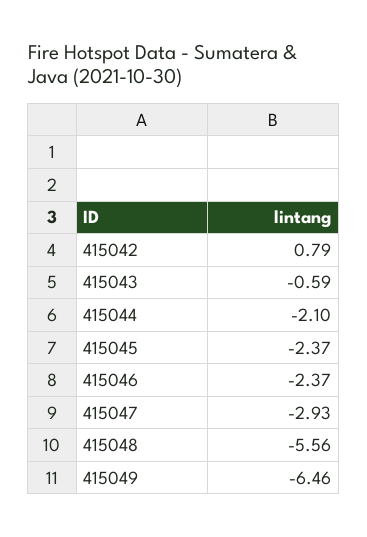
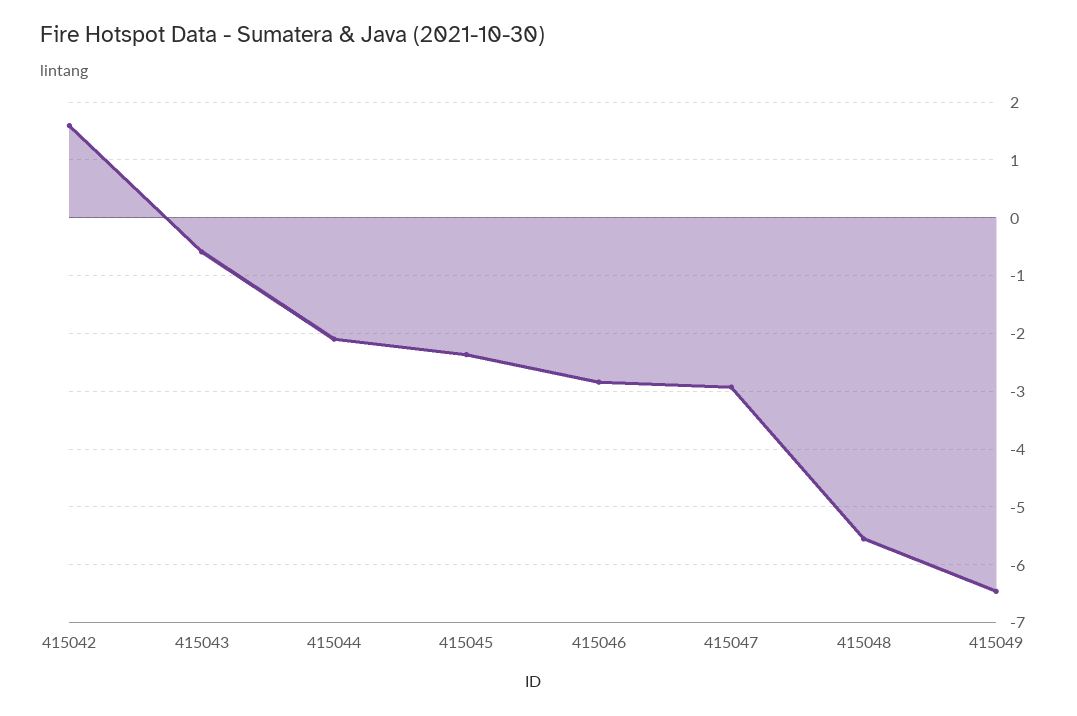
  {
-   "415042": 0.79,
+   "415042": 1.6,
    "415043": -0.59,
    "415044": -2.1,
    "415045": -2.37,
-   "415046": -2.37,
+   "415046": -2.8,
    "415047": -2.93,
    "415048": -5.56,
    "415049": -6.46
  }

